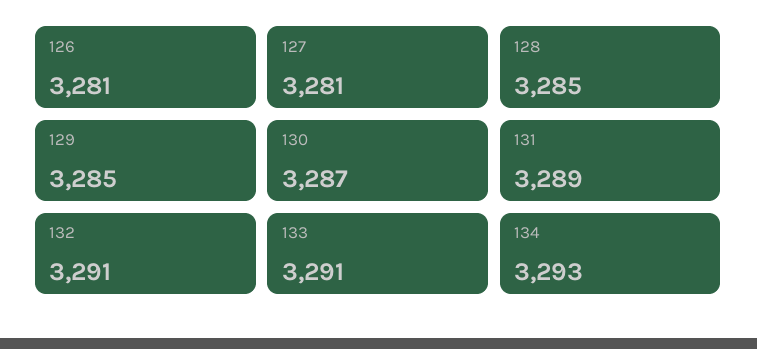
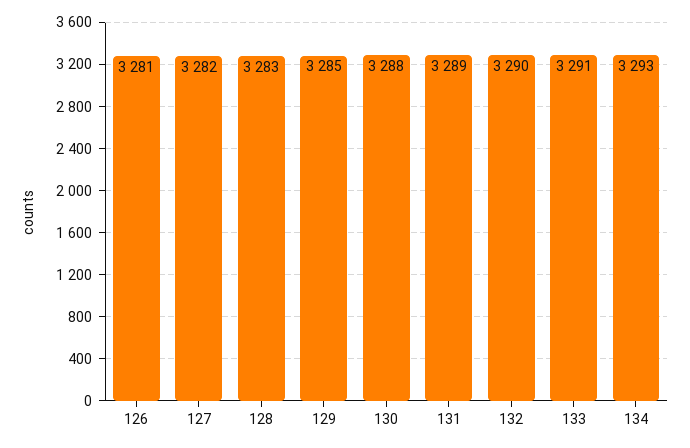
  {
    "126": 3281,
-   "127": 3281,
+   "127": 3282,
-   "128": 3285,
+   "128": 3283,
    "129": 3285,
-   "130": 3287,
+   "130": 3288,
    "131": 3289,
-   "132": 3291,
+   "132": 3290,
    "133": 3291,
    "134": 3293
  }

